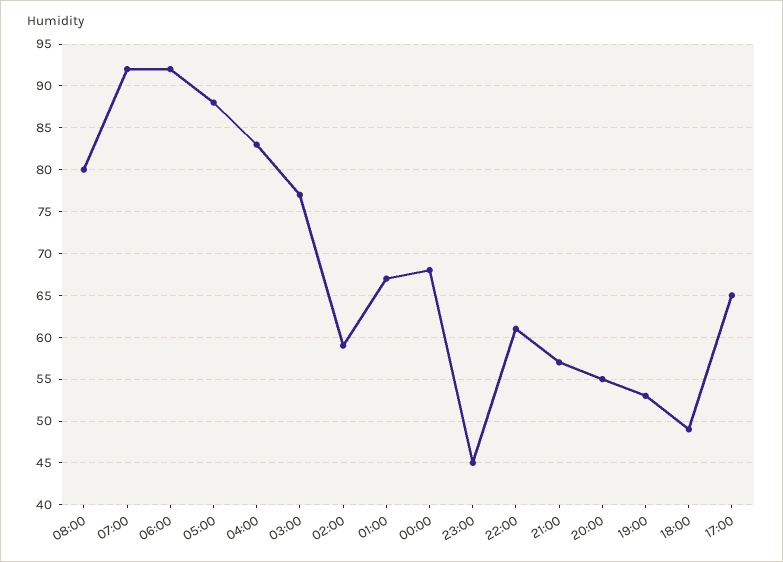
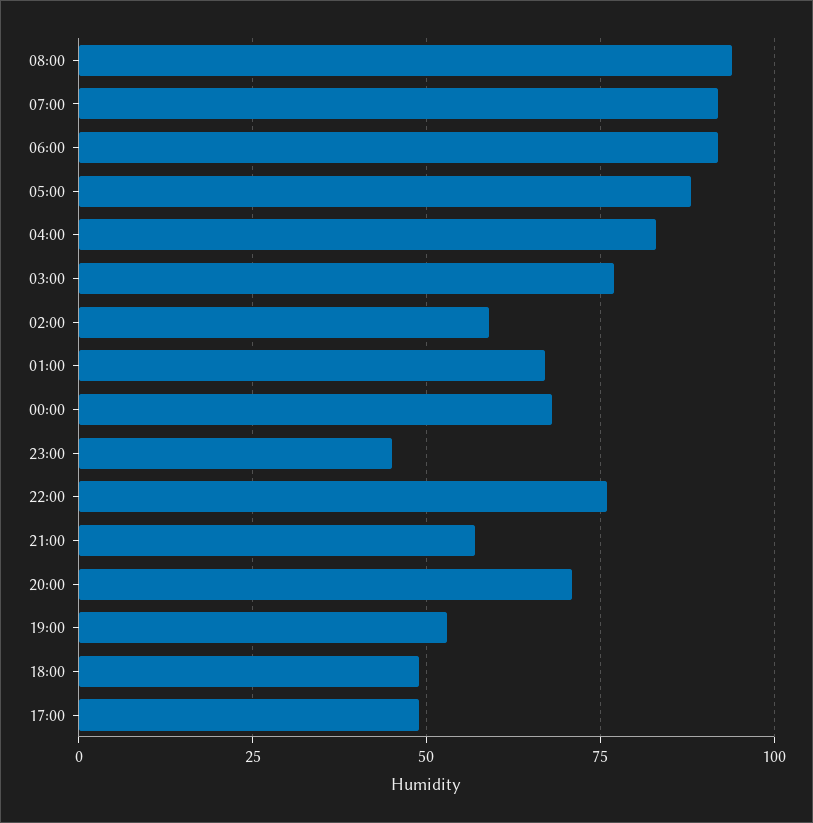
  {
-   "08:00": 80,
+   "08:00": 95,
    "07:00": 92,
    "06:00": 92,
    "05:00": 88,
    "04:00": 83,
    "03:00": 77,
    "02:00": 59,
    "01:00": 67,
    "00:00": 68,
    "23:00": 45,
-   "22:00": 61,
+   "22:00": 75,
    "21:00": 57,
-   "20:00": 55,
+   "20:00": 70,
    "19:00": 53,
    "18:00": 49,
-   "17:00": 65
+   "17:00": 50
  }

